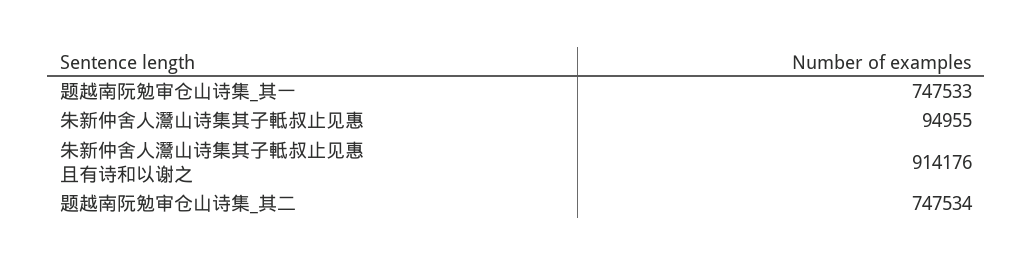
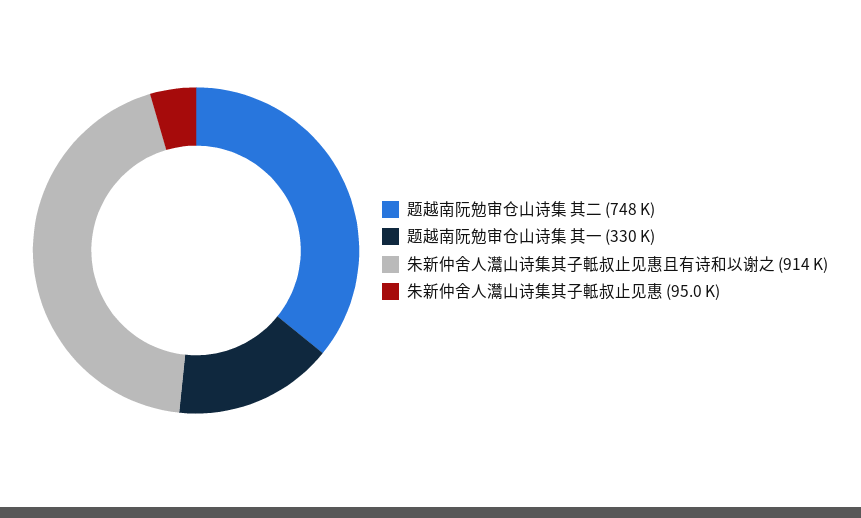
  {
-   "题越南阮勉审仓山诗集_其一": 747533,
+   "题越南阮勉审仓山诗集_其一": 330000,
    "朱新仲舍人灊山诗集其子軧叔止见惠": 94955,
    "朱新仲舍人灊山诗集其子軧叔止见惠且有诗和以谢之": 914176,
    "题越南阮勉审仓山诗集_其二": 747534
  }

